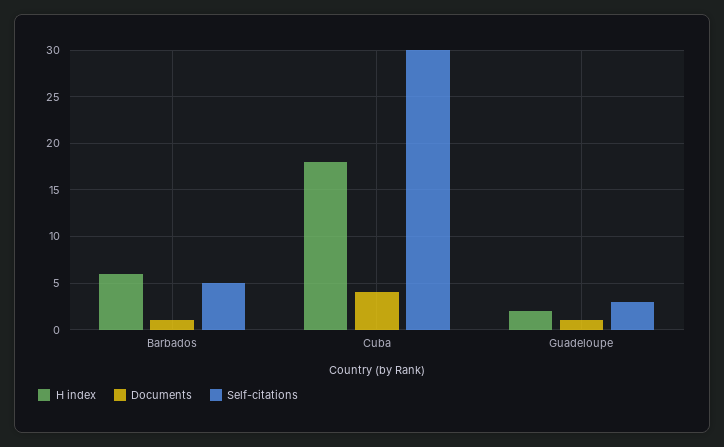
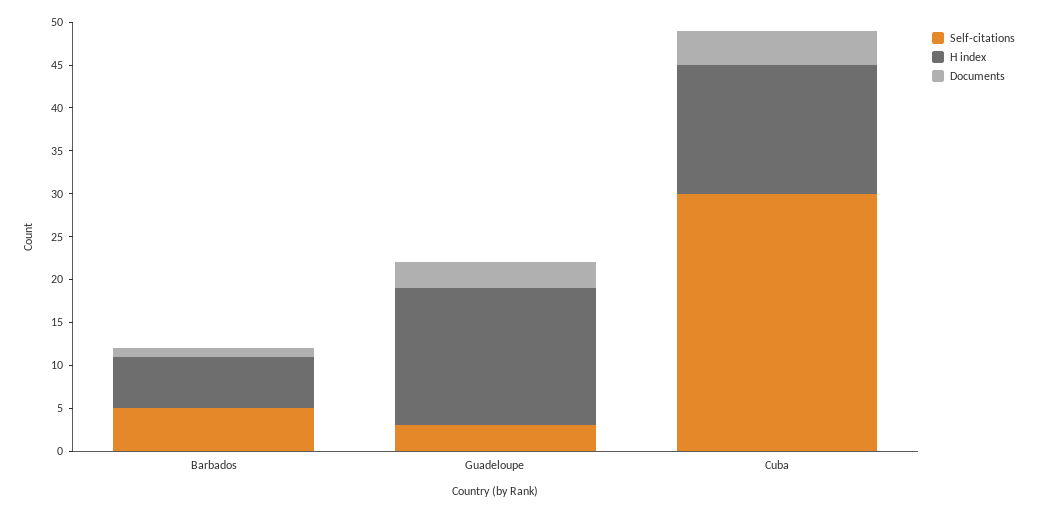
  {
    "H index": {
      "Barbados": 6,
-     "Cuba": 18,
+     "Cuba": 15,
-     "Guadeloupe": 2
+     "Guadeloupe": 16
    },
    "Documents": {
      "Barbados": 1,
      "Cuba": 4,
-     "Guadeloupe": 1
+     "Guadeloupe": 3
    },
    "Self-citations": {
      "Barbados": 5,
      "Cuba": 30,
      "Guadeloupe": 3
    }
  }

